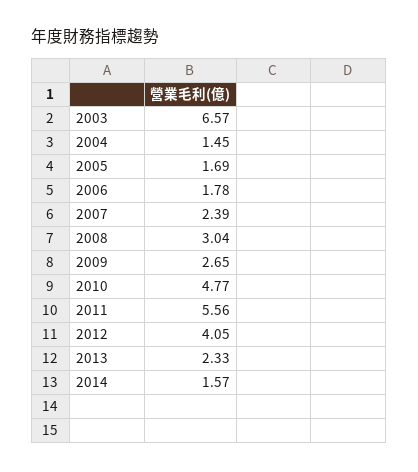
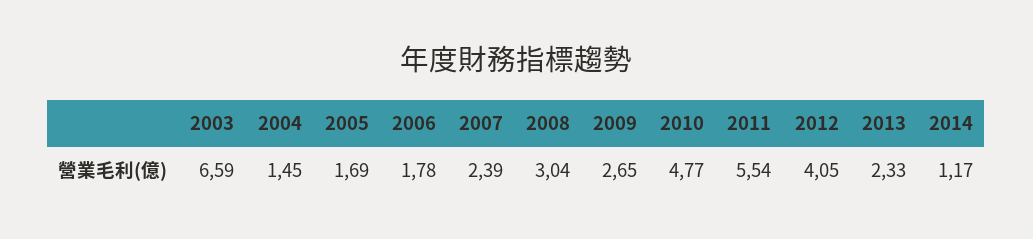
  {
-   "2003": 6.57,
+   "2003": 6.59,
    "2004": 1.45,
    "2005": 1.69,
    "2006": 1.78,
    "2007": 2.39,
    "2008": 3.04,
    "2009": 2.65,
    "2010": 4.77,
-   "2011": 5.56,
+   "2011": 5.54,
    "2012": 4.05,
    "2013": 2.33,
-   "2014": 1.57
+   "2014": 1.17
  }

